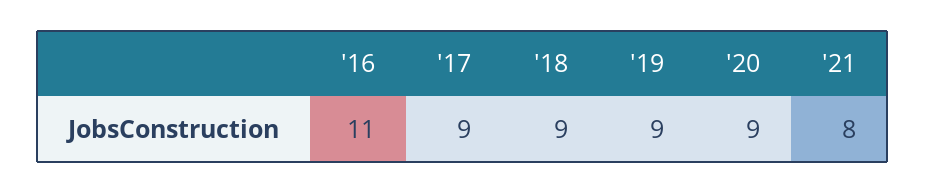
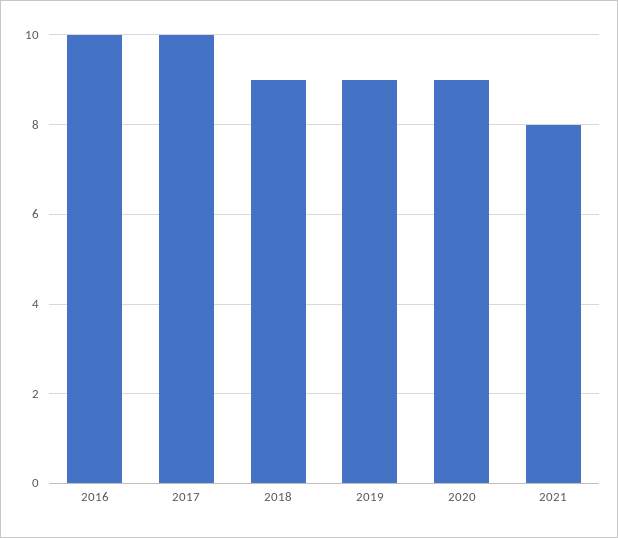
  {
-   "'16": 11,
+   "'16": 10,
-   "'17": 9,
+   "'17": 10,
    "'18": 9,
    "'19": 9,
    "'20": 9,
    "'21": 8
  }

